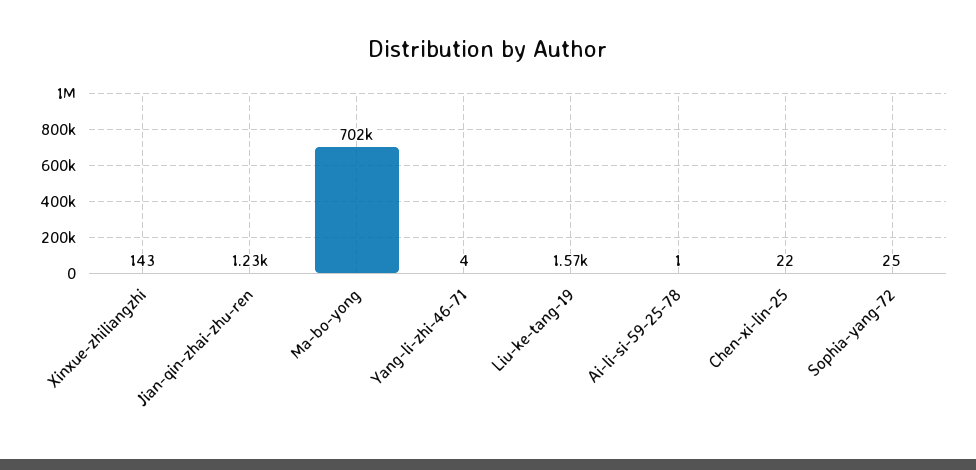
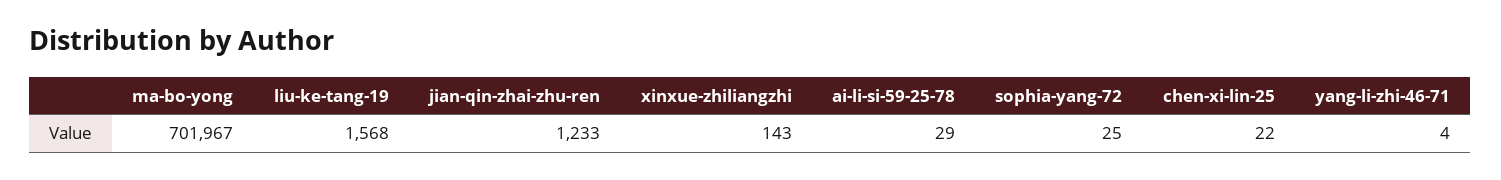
  {
    "Xinxue-zhiliangzhi": 143,
    "Jian-qin-zhai-zhu-ren": 1233,
    "Ma-bo-yong": 701967,
    "Yang-li-zhi-46-71": 4,
    "Liu-ke-tang-19": 1568,
-   "Ai-li-si-59-25-78": 1,
+   "Ai-li-si-59-25-78": 29,
    "Chen-xi-lin-25": 22,
    "Sophia-yang-72": 25
  }

